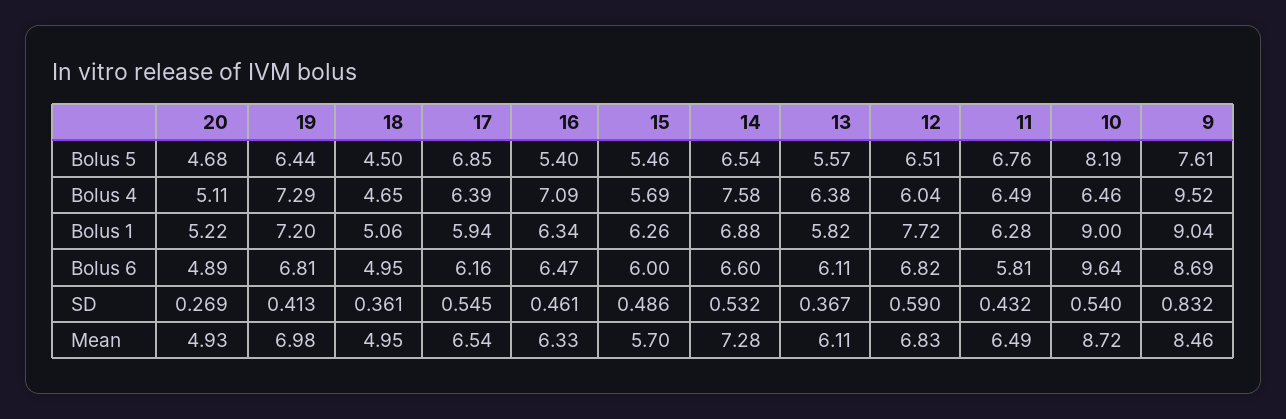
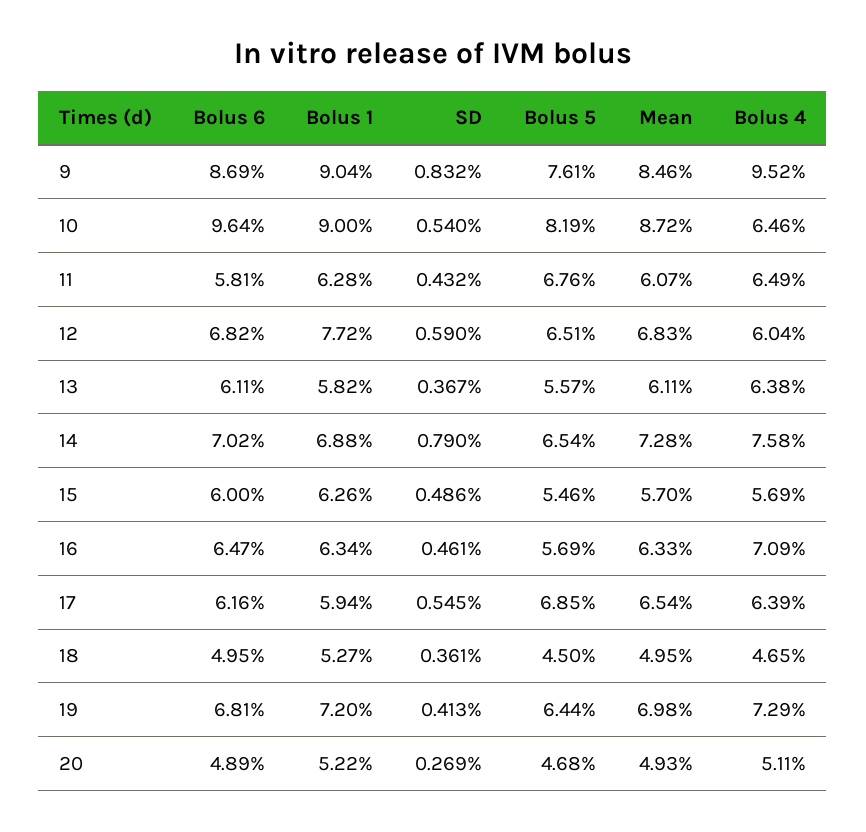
  {
    "20": {
      "Bolus 5": 4.68,
      "Bolus 4": 5.11,
      "Bolus 1": 5.22,
      "Bolus 6": 4.89,
      "SD": 0.269,
      "Mean": 4.93
    },
    "19": {
      "Bolus 5": 6.44,
      "Bolus 4": 7.29,
      "Bolus 1": 7.2,
      "Bolus 6": 6.81,
      "SD": 0.413,
      "Mean": 6.98
    },
    "18": {
      "Bolus 5": 4.5,
      "Bolus 4": 4.65,
-     "Bolus 1": 5.06,
+     "Bolus 1": 5.27,
      "Bolus 6": 4.95,
      "SD": 0.361,
      "Mean": 4.95
    },
    "17": {
      "Bolus 5": 6.85,
      "Bolus 4": 6.39,
      "Bolus 1": 5.94,
      "Bolus 6": 6.16,
      "SD": 0.545,
      "Mean": 6.54
    },
    "16": {
-     "Bolus 5": 5.4,
+     "Bolus 5": 5.69,
      "Bolus 4": 7.09,
      "Bolus 1": 6.34,
      "Bolus 6": 6.47,
      "SD": 0.461,
      "Mean": 6.33
    },
    "15": {
      "Bolus 5": 5.46,
      "Bolus 4": 5.69,
      "Bolus 1": 6.26,
      "Bolus 6": 6,
      "SD": 0.486,
      "Mean": 5.7
    },
    "14": {
      "Bolus 5": 6.54,
      "Bolus 4": 7.58,
      "Bolus 1": 6.88,
-     "Bolus 6": 6.6,
+     "Bolus 6": 7.02,
-     "SD": 0.532,
+     "SD": 0.79,
      "Mean": 7.28
    },
    "13": {
      "Bolus 5": 5.57,
      "Bolus 4": 6.38,
      "Bolus 1": 5.82,
      "Bolus 6": 6.11,
      "SD": 0.367,
      "Mean": 6.11
    },
    "12": {
      "Bolus 5": 6.51,
      "Bolus 4": 6.04,
      "Bolus 1": 7.72,
      "Bolus 6": 6.82,
      "SD": 0.59,
      "Mean": 6.83
    },
    "11": {
      "Bolus 5": 6.76,
      "Bolus 4": 6.49,
      "Bolus 1": 6.28,
      "Bolus 6": 5.81,
      "SD": 0.432,
-     "Mean": 6.49
+     "Mean": 6.07
    },
    "10": {
      "Bolus 5": 8.19,
      "Bolus 4": 6.46,
      "Bolus 1": 9,
      "Bolus 6": 9.64,
      "SD": 0.54,
      "Mean": 8.72
    },
    "9": {
      "Bolus 5": 7.61,
      "Bolus 4": 9.52,
      "Bolus 1": 9.04,
      "Bolus 6": 8.69,
      "SD": 0.832,
      "Mean": 8.46
    }
  }

